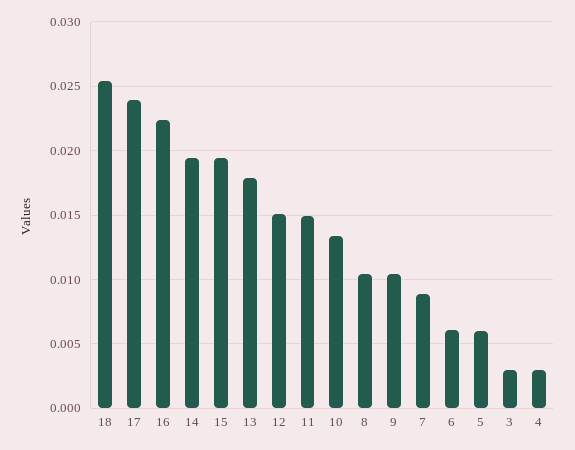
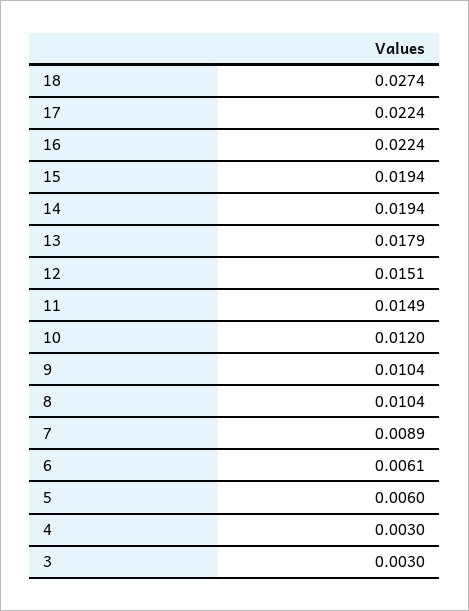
  {
-   "18": 0.0255,
+   "18": 0.0274,
-   "17": 0.024,
+   "17": 0.0224,
    "16": 0.0224,
    "14": 0.0194,
    "15": 0.0194,
    "13": 0.0179,
    "12": 0.0151,
    "11": 0.0149,
-   "10": 0.0135,
+   "10": 0.012,
    "8": 0.0104,
    "9": 0.0104,
    "7": 0.0089,
    "6": 0.0061,
    "5": 0.006,
    "3": 0.003,
    "4": 0.003
  }

